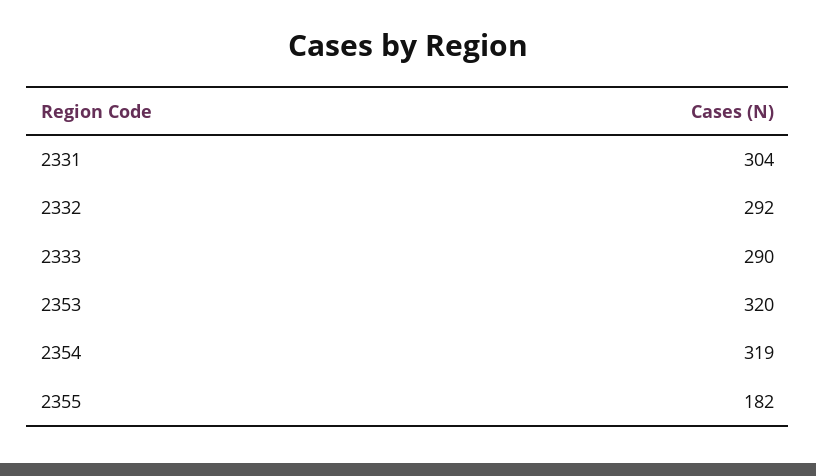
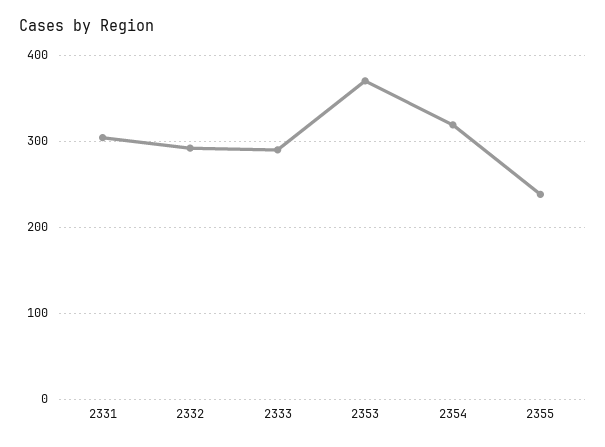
  {
    "2331": 304,
    "2332": 292,
    "2333": 290,
-   "2353": 320,
+   "2353": 370,
    "2354": 319,
-   "2355": 182
+   "2355": 240
  }

